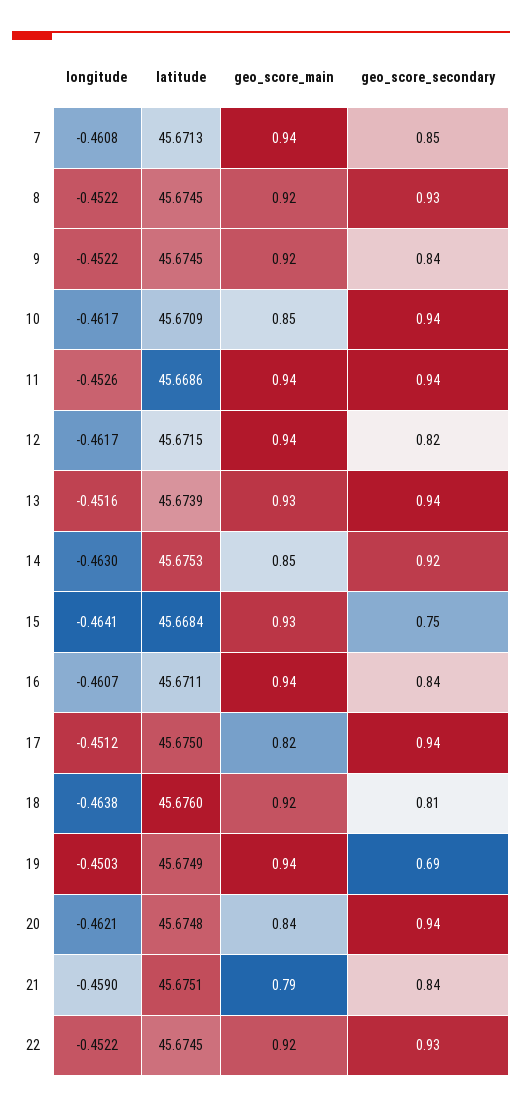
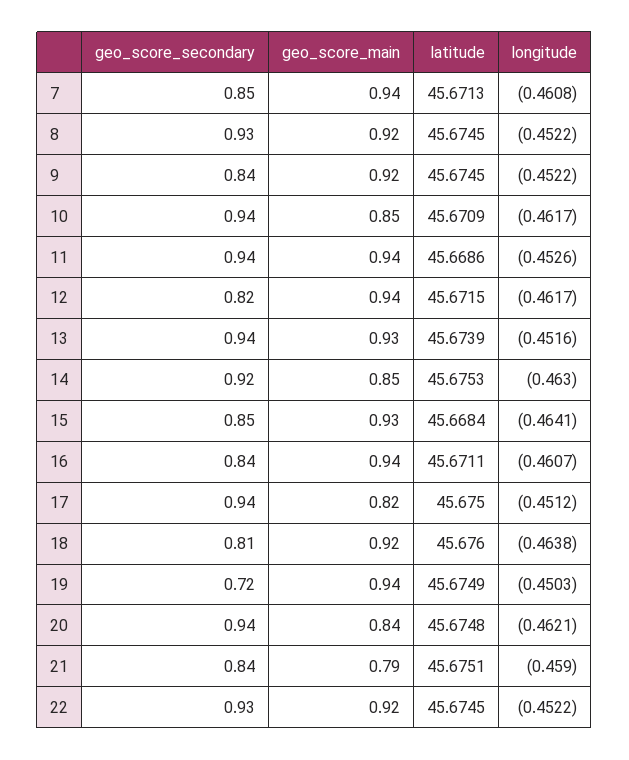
  {
    "longitude": {
      "7": -0.4608,
      "8": -0.4522,
      "9": -0.4522,
      "10": -0.4617,
      "11": -0.4526,
      "12": -0.4617,
      "13": -0.4516,
      "14": -0.463,
      "15": -0.4641,
      "16": -0.4607,
      "17": -0.4512,
      "18": -0.4638,
      "19": -0.4503,
      "20": -0.4621,
      "21": -0.459,
      "22": -0.4522
    },
    "latitude": {
      "7": 45.6713,
      "8": 45.6745,
      "9": 45.6745,
      "10": 45.6709,
      "11": 45.6686,
      "12": 45.6715,
      "13": 45.6739,
      "14": 45.6753,
      "15": 45.6684,
      "16": 45.6711,
      "17": 45.675,
      "18": 45.676,
      "19": 45.6749,
      "20": 45.6748,
      "21": 45.6751,
      "22": 45.6745
    },
    "geo_score_main": {
      "7": 0.94,
      "8": 0.92,
      "9": 0.92,
      "10": 0.85,
      "11": 0.94,
      "12": 0.94,
      "13": 0.93,
      "14": 0.85,
      "15": 0.93,
      "16": 0.94,
      "17": 0.82,
      "18": 0.92,
      "19": 0.94,
      "20": 0.84,
      "21": 0.79,
      "22": 0.92
    },
    "geo_score_secondary": {
      "7": 0.85,
      "8": 0.93,
      "9": 0.84,
      "10": 0.94,
      "11": 0.94,
      "12": 0.82,
      "13": 0.94,
      "14": 0.92,
-     "15": 0.75,
+     "15": 0.85,
      "16": 0.84,
      "17": 0.94,
      "18": 0.81,
-     "19": 0.69,
+     "19": 0.72,
      "20": 0.94,
      "21": 0.84,
      "22": 0.93
    }
  }

